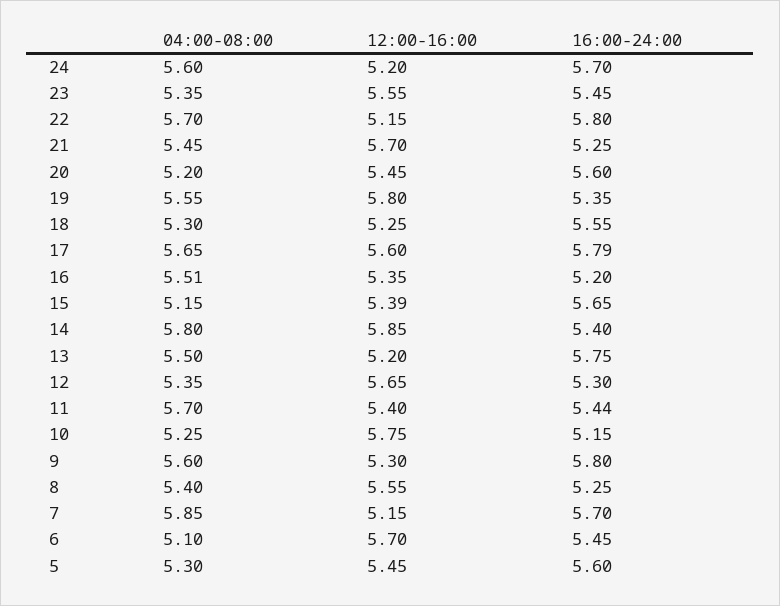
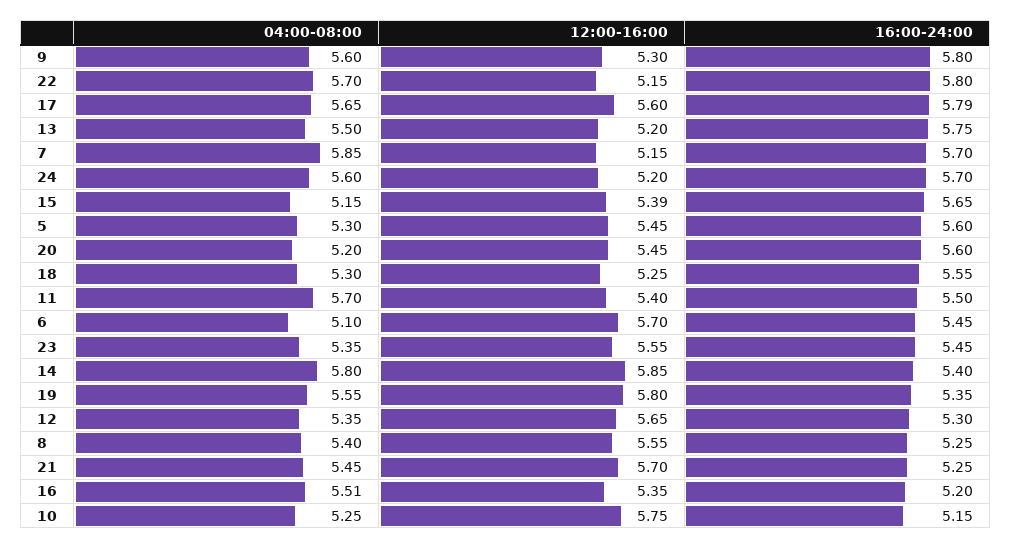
  {
    "04:00-08:00": {
      "24": 5.6,
      "23": 5.35,
      "22": 5.7,
      "21": 5.45,
      "20": 5.2,
      "19": 5.55,
      "18": 5.3,
      "17": 5.65,
      "16": 5.51,
      "15": 5.15,
      "14": 5.8,
      "13": 5.5,
      "12": 5.35,
      "11": 5.7,
      "10": 5.25,
      "9": 5.6,
      "8": 5.4,
      "7": 5.85,
      "6": 5.1,
      "5": 5.3
    },
    "12:00-16:00": {
      "24": 5.2,
      "23": 5.55,
      "22": 5.15,
      "21": 5.7,
      "20": 5.45,
      "19": 5.8,
      "18": 5.25,
      "17": 5.6,
      "16": 5.35,
      "15": 5.39,
      "14": 5.85,
      "13": 5.2,
      "12": 5.65,
      "11": 5.4,
      "10": 5.75,
      "9": 5.3,
      "8": 5.55,
      "7": 5.15,
      "6": 5.7,
      "5": 5.45
    },
    "16:00-24:00": {
      "24": 5.7,
      "23": 5.45,
      "22": 5.8,
      "21": 5.25,
      "20": 5.6,
      "19": 5.35,
      "18": 5.55,
      "17": 5.79,
      "16": 5.2,
      "15": 5.65,
      "14": 5.4,
      "13": 5.75,
      "12": 5.3,
-     "11": 5.44,
+     "11": 5.5,
      "10": 5.15,
      "9": 5.8,
      "8": 5.25,
      "7": 5.7,
      "6": 5.45,
      "5": 5.6
    }
  }

